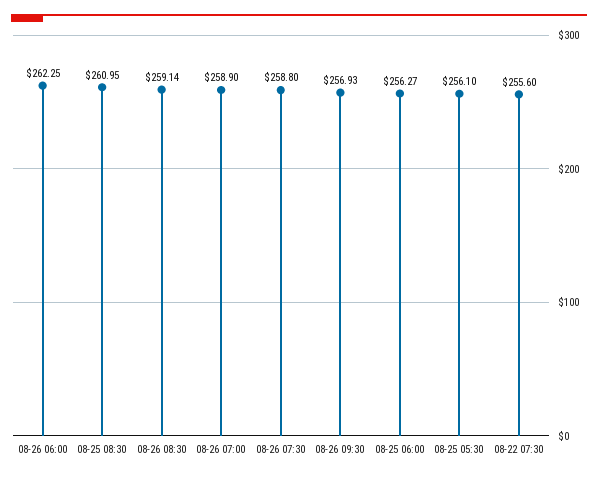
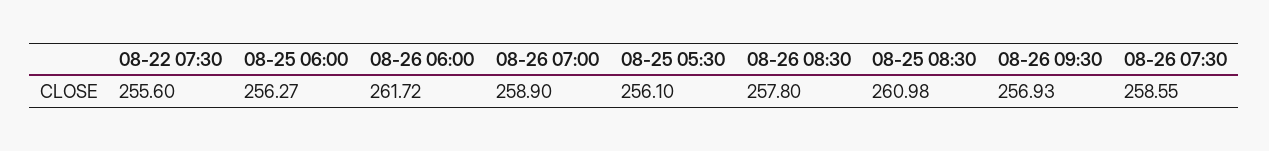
  {
-   "08-26 06:00": 262.25,
+   "08-26 06:00": 261.72,
-   "08-25 08:30": 260.95,
+   "08-25 08:30": 260.98,
-   "08-26 08:30": 259.14,
+   "08-26 08:30": 257.8,
    "08-26 07:00": 258.9,
-   "08-26 07:30": 258.8,
+   "08-26 07:30": 258.55,
    "08-26 09:30": 256.93,
    "08-25 06:00": 256.27,
    "08-25 05:30": 256.1,
    "08-22 07:30": 255.6
  }

